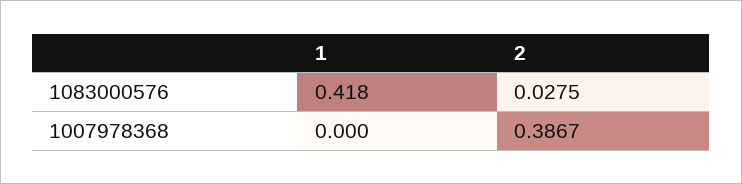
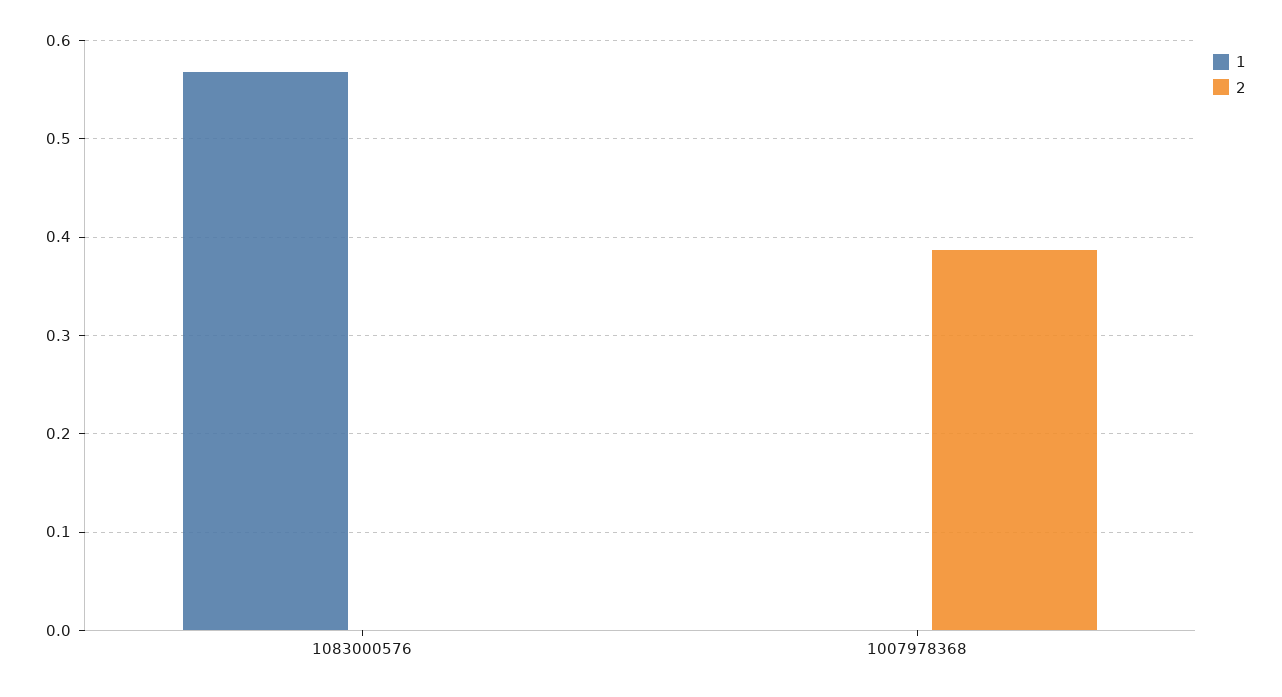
  {
    "1": {
-     "1083000576": 0.418,
+     "1083000576": 0.57,
      "1007978368": 0
    },
    "2": {
-     "1083000576": 0.0275,
+     "1083000576": 0,
      "1007978368": 0.3867
    }
  }

